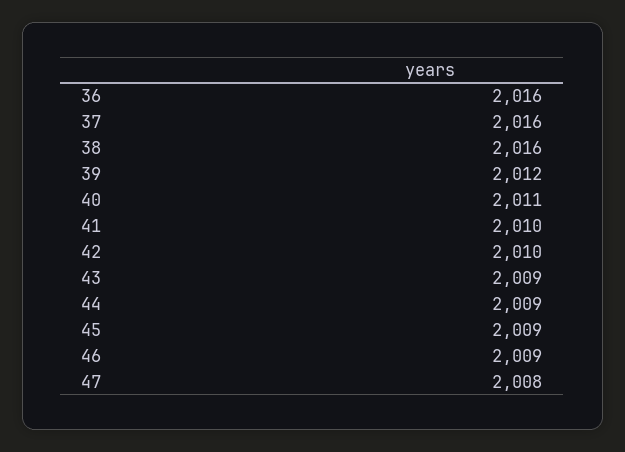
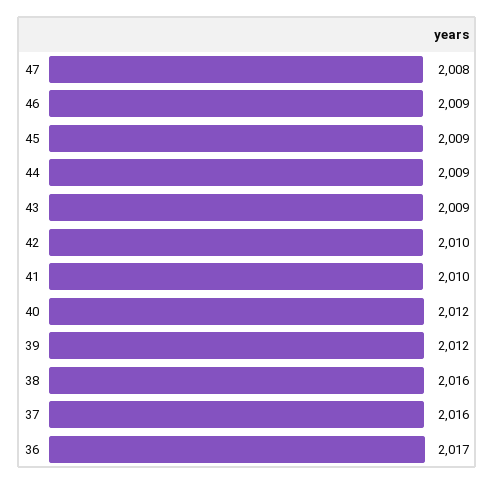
  {
-   "36": 2016,
+   "36": 2017,
    "37": 2016,
    "38": 2016,
    "39": 2012,
-   "40": 2011,
+   "40": 2012,
    "41": 2010,
    "42": 2010,
    "43": 2009,
    "44": 2009,
    "45": 2009,
    "46": 2009,
    "47": 2008
  }

